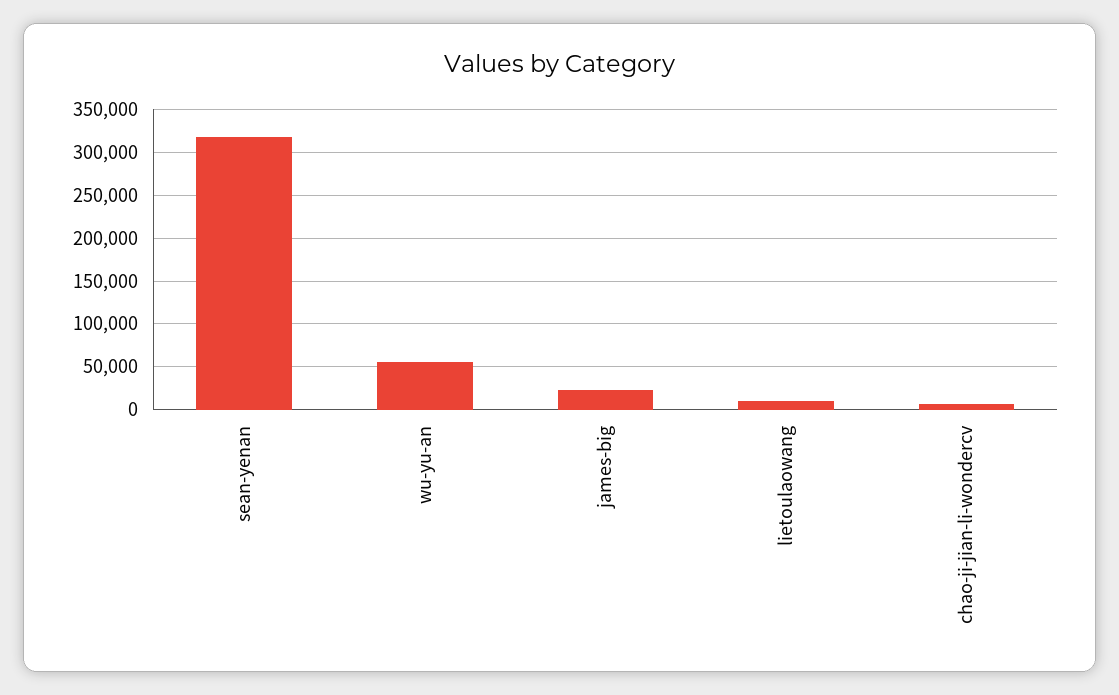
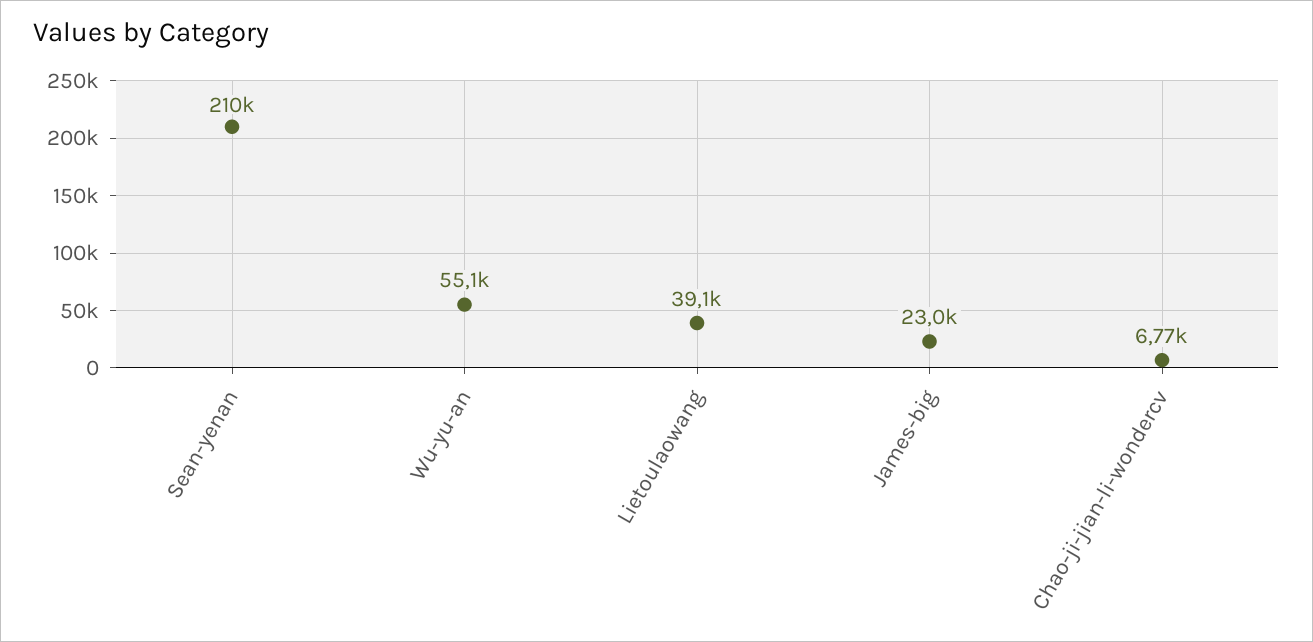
  {
-   "sean-yenan": 320000,
+   "sean-yenan": 210000,
    "wu-yu-an": 55100,
    "james-big": 23000,
-   "lietoulaowang": 10000,
+   "lietoulaowang": 39100,
    "chao-ji-jian-li-wondercv": 6770
  }

